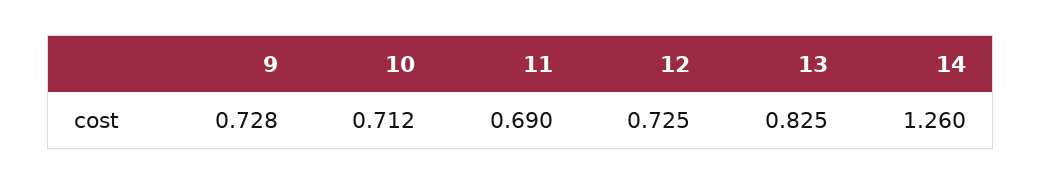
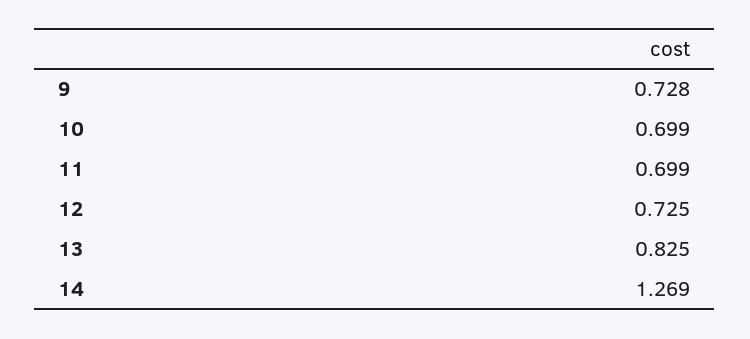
  {
    "9": 0.728,
-   "10": 0.712,
+   "10": 0.699,
-   "11": 0.69,
+   "11": 0.699,
    "12": 0.725,
    "13": 0.825,
-   "14": 1.26
+   "14": 1.269
  }

